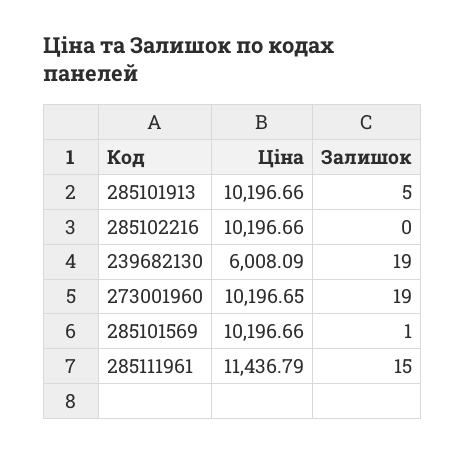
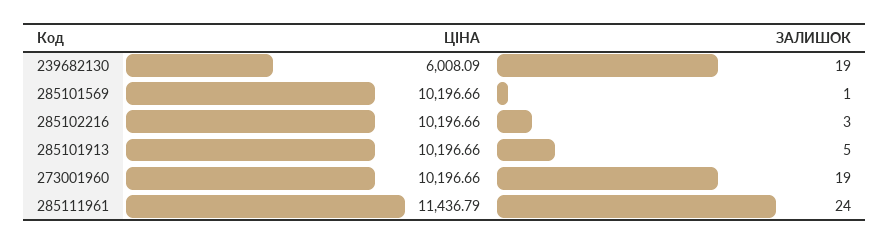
  {
    "Ціна": {
      "285101913": 10196.66,
      "285102216": 10196.66,
      "239682130": 6008.09,
-     "273001960": 10196.65,
+     "273001960": 10196.66,
      "285101569": 10196.66,
      "285111961": 11436.79
    },
    "Залишок": {
      "285101913": 5,
-     "285102216": 0,
+     "285102216": 3,
      "239682130": 19,
      "273001960": 19,
      "285101569": 1,
-     "285111961": 15
+     "285111961": 24
    }
  }

